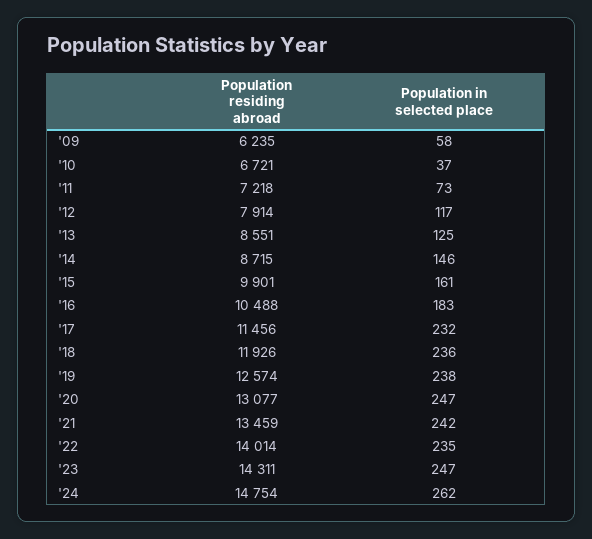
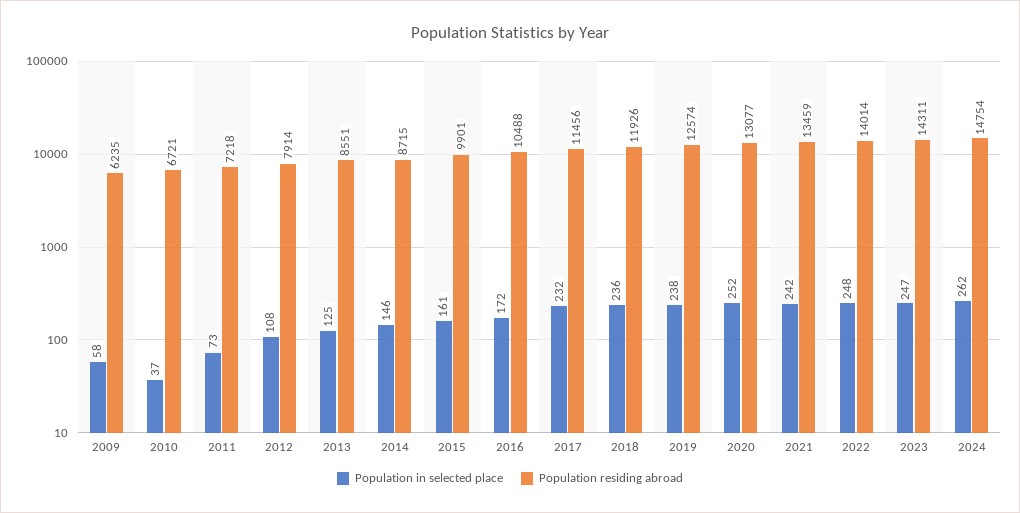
  {
    "Population residing abroad": {
      "'09": 6235,
      "'10": 6721,
      "'11": 7218,
      "'12": 7914,
      "'13": 8551,
      "'14": 8715,
      "'15": 9901,
      "'16": 10488,
      "'17": 11456,
      "'18": 11926,
      "'19": 12574,
      "'20": 13077,
      "'21": 13459,
      "'22": 14014,
      "'23": 14311,
      "'24": 14754
    },
    "Population in selected place": {
      "'09": 58,
      "'10": 37,
      "'11": 73,
-     "'12": 117,
+     "'12": 108,
      "'13": 125,
      "'14": 146,
      "'15": 161,
-     "'16": 183,
+     "'16": 172,
      "'17": 232,
      "'18": 236,
      "'19": 238,
-     "'20": 247,
+     "'20": 252,
      "'21": 242,
-     "'22": 235,
+     "'22": 248,
      "'23": 247,
      "'24": 262
    }
  }

